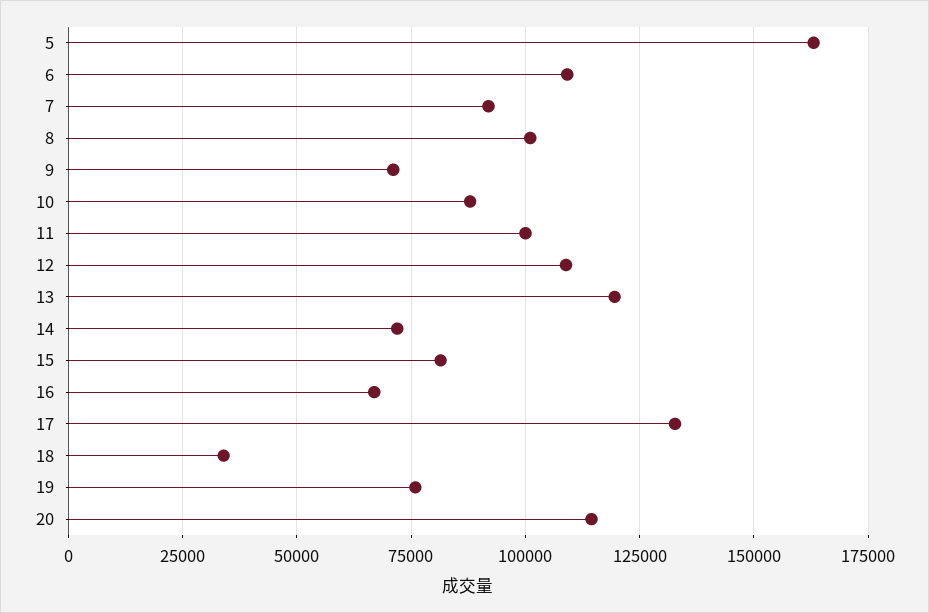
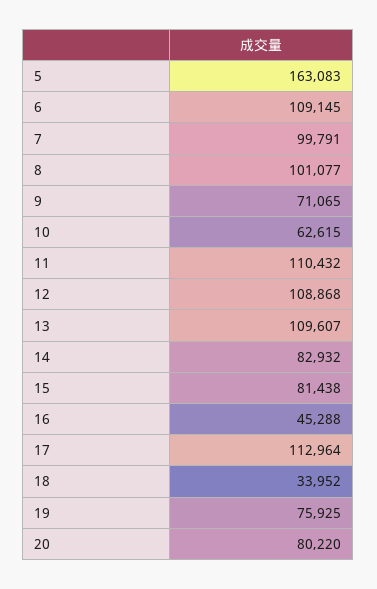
  {
    "5": 163083,
    "6": 109145,
-   "7": 92500,
+   "7": 99791,
    "8": 101077,
    "9": 71065,
-   "10": 87500,
+   "10": 62615,
-   "11": 100000,
+   "11": 110432,
    "12": 108868,
-   "13": 120000,
+   "13": 109607,
-   "14": 72500,
+   "14": 82932,
    "15": 81438,
-   "16": 67500,
+   "16": 45288,
-   "17": 132500,
+   "17": 112964,
    "18": 33952,
    "19": 75925,
-   "20": 115000
+   "20": 80220
  }

